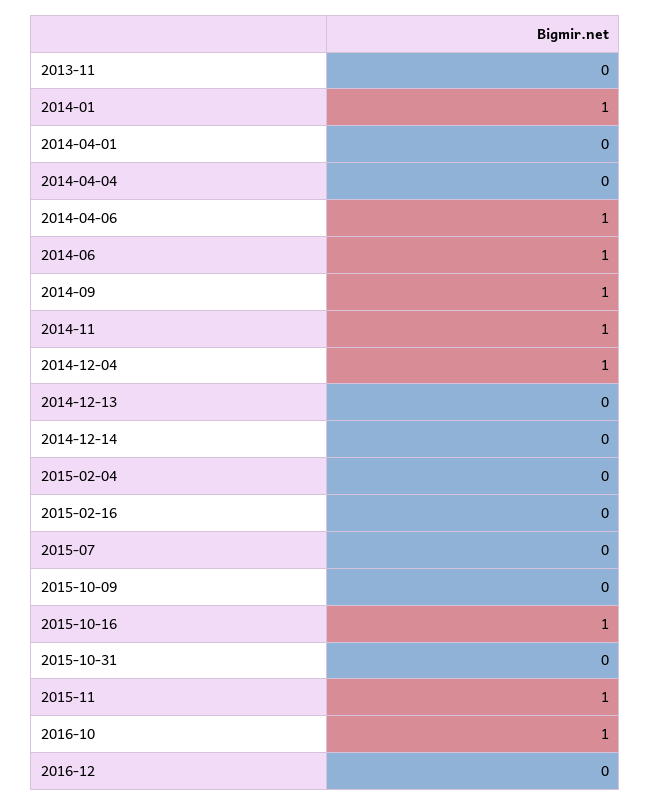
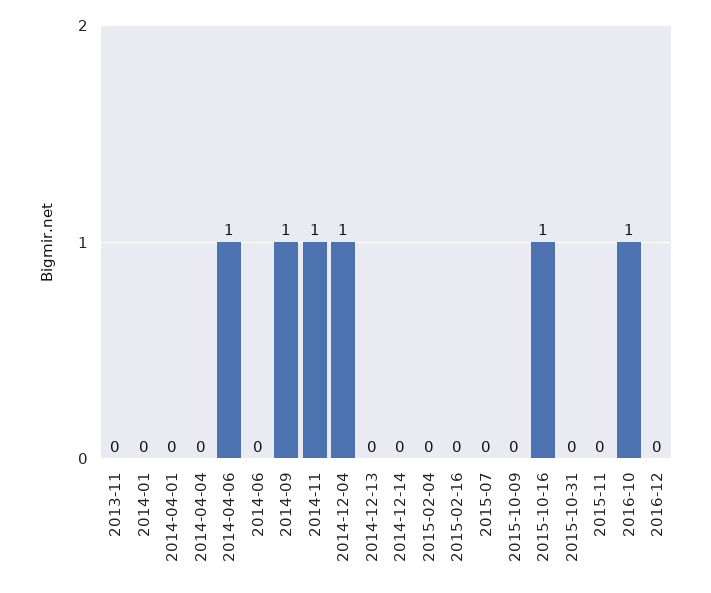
  {
    "2013-11": 0,
-   "2014-01": 1,
+   "2014-01": 0,
    "2014-04-01": 0,
    "2014-04-04": 0,
    "2014-04-06": 1,
-   "2014-06": 1,
+   "2014-06": 0,
    "2014-09": 1,
    "2014-11": 1,
    "2014-12-04": 1,
    "2014-12-13": 0,
    "2014-12-14": 0,
    "2015-02-04": 0,
    "2015-02-16": 0,
    "2015-07": 0,
    "2015-10-09": 0,
    "2015-10-16": 1,
    "2015-10-31": 0,
-   "2015-11": 1,
+   "2015-11": 0,
    "2016-10": 1,
    "2016-12": 0
  }

